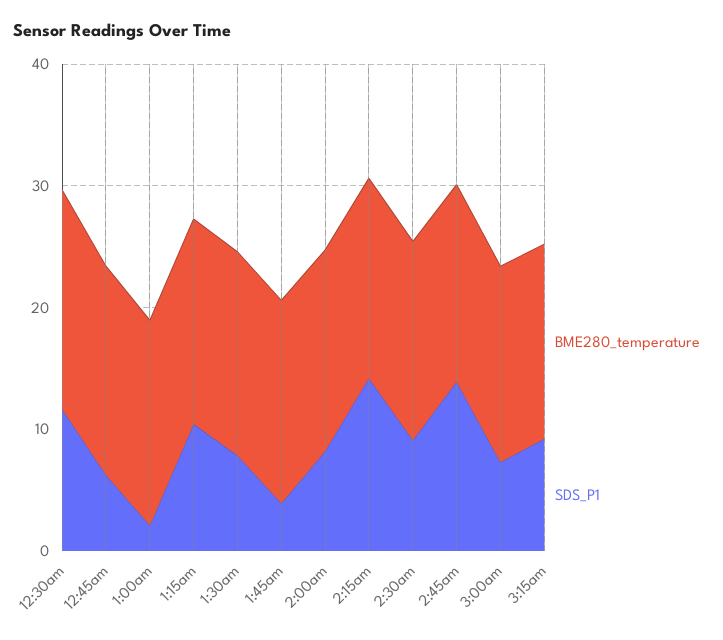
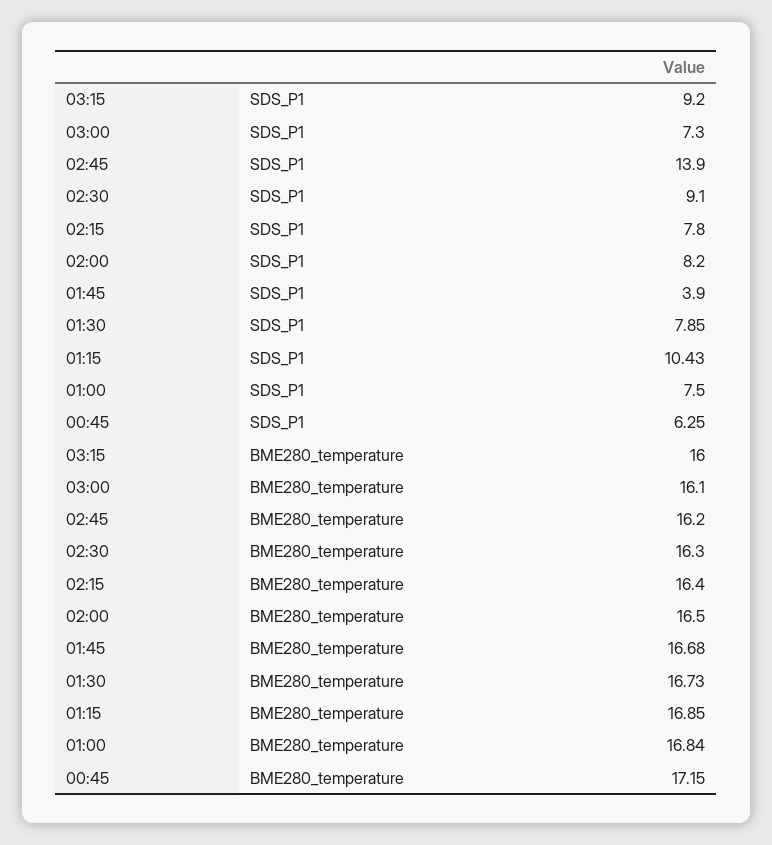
  {
    "BME280_temperature": {
-     "12:30am": 18,
      "12:45am": 17.15,
      "1:00am": 16.84,
      "1:15am": 16.85,
      "1:30am": 16.73,
      "1:45am": 16.68,
      "2:00am": 16.5,
      "2:15am": 16.4,
      "2:30am": 16.3,
      "2:45am": 16.2,
      "3:00am": 16.1,
      "3:15am": 16
    },
    "SDS_P1": {
-     "12:30am": 12,
      "12:45am": 6.25,
-     "1:00am": 2,
+     "1:00am": 7.5,
      "1:15am": 10.43,
      "1:30am": 7.85,
      "1:45am": 3.9,
      "2:00am": 8.2,
-     "2:15am": 14,
+     "2:15am": 7.8,
      "2:30am": 9.1,
      "2:45am": 13.9,
      "3:00am": 7.3,
      "3:15am": 9.2
    }
  }

